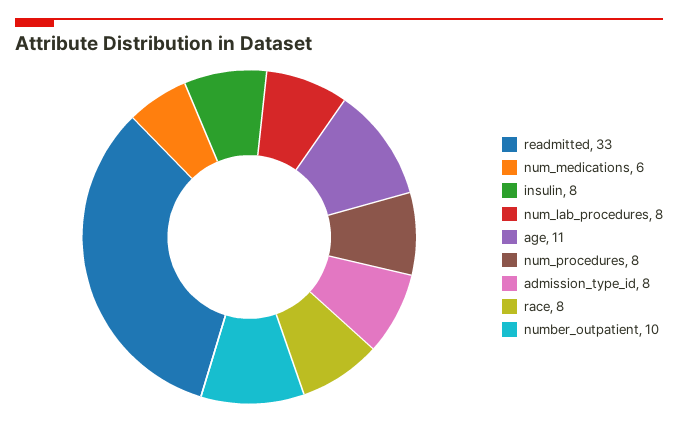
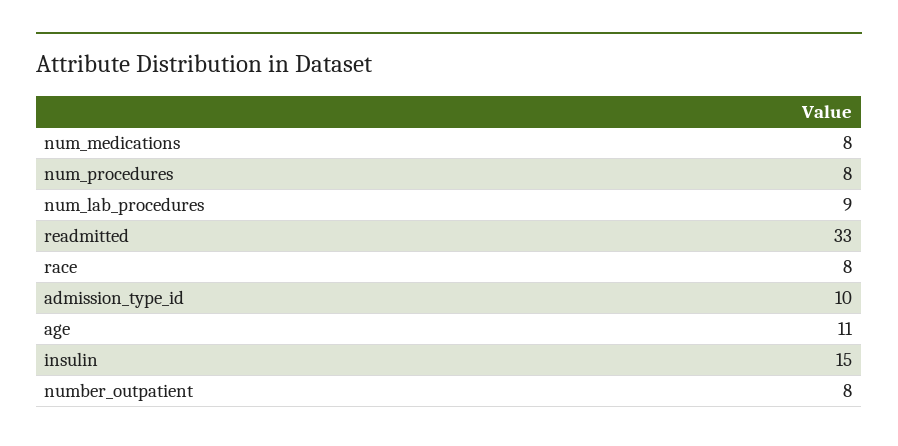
  {
    "readmitted": 33,
-   "num_medications": 6,
+   "num_medications": 8,
-   "insulin": 8,
+   "insulin": 15,
-   "num_lab_procedures": 8,
+   "num_lab_procedures": 9,
    "age": 11,
    "num_procedures": 8,
-   "admission_type_id": 8,
+   "admission_type_id": 10,
    "race": 8,
-   "number_outpatient": 10
+   "number_outpatient": 8
  }

